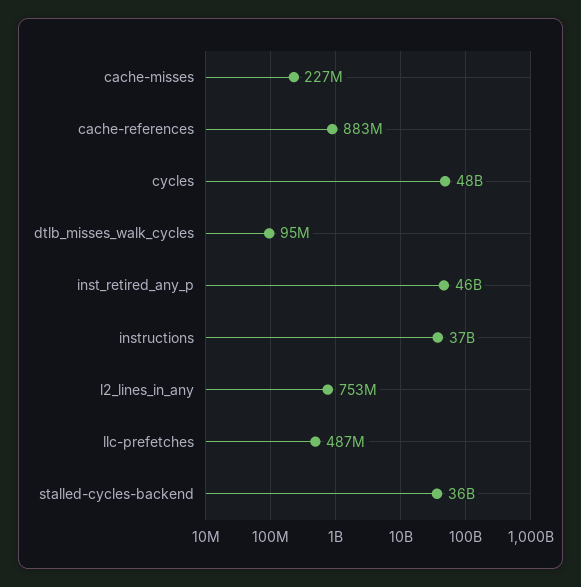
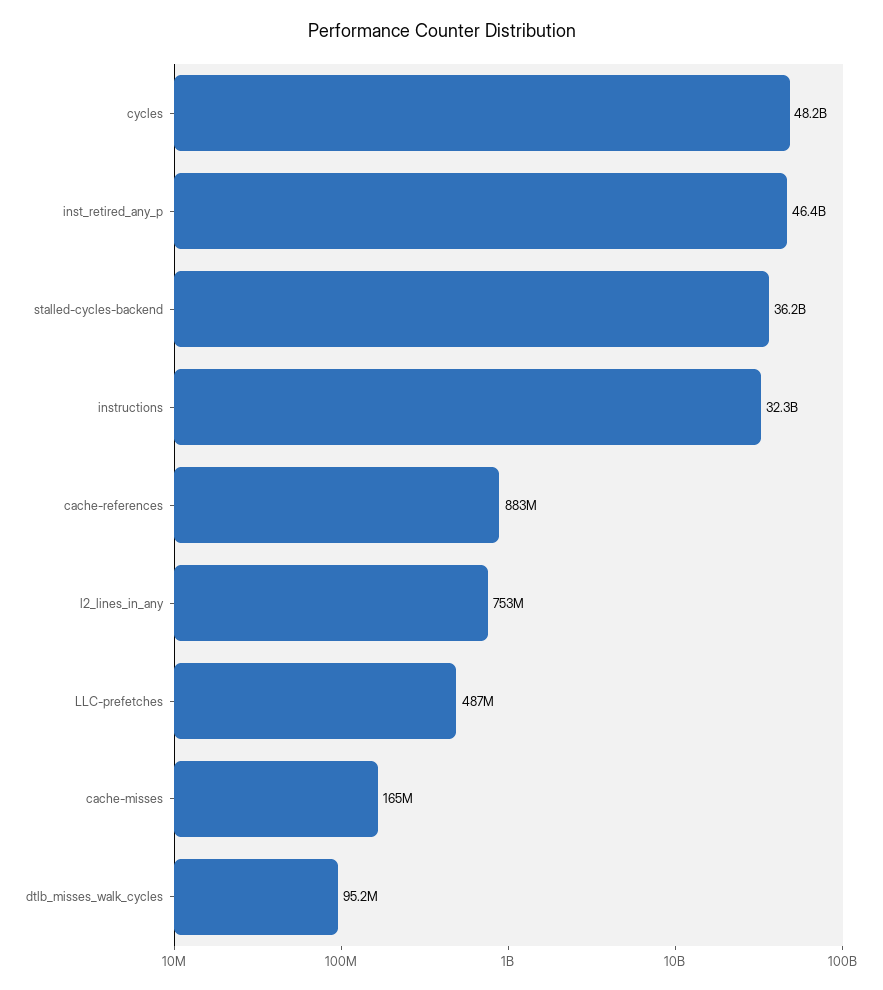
  {
-   "cache-misses": 227000000,
+   "cache-misses": 165000000,
    "cache-references": 883000000,
    "cycles": 48200000000,
    "dtlb_misses_walk_cycles": 95200000,
    "inst_retired_any_p": 46400000000,
-   "instructions": 37000000000,
+   "instructions": 32300000000,
    "l2_lines_in_any": 753000000,
    "llc-prefetches": 487000000,
    "stalled-cycles-backend": 36200000000
  }

